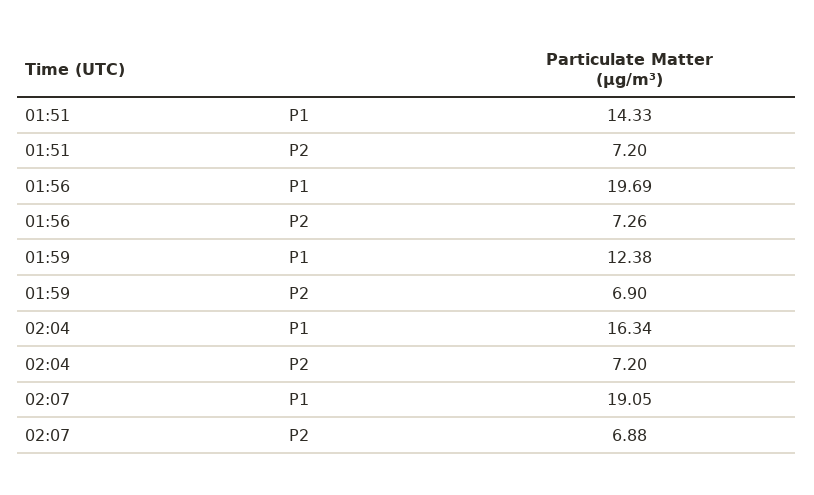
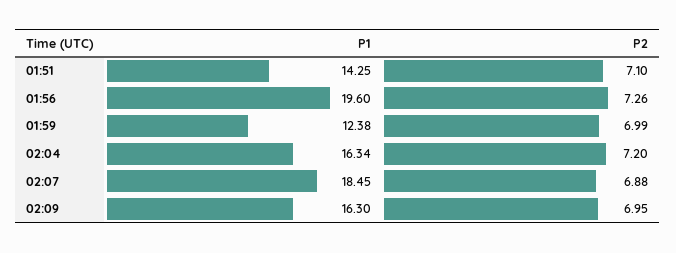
  {
    "01:51": {
-     "P1": 14.33,
+     "P1": 14.25,
-     "P2": 7.2
+     "P2": 7.1
    },
    "01:56": {
-     "P1": 19.69,
+     "P1": 19.6,
      "P2": 7.26
    },
    "01:59": {
      "P1": 12.38,
-     "P2": 6.9
+     "P2": 6.99
    },
    "02:04": {
      "P1": 16.34,
      "P2": 7.2
    },
    "02:07": {
-     "P1": 19.05,
+     "P1": 18.45,
      "P2": 6.88
-   }
+   },
+   "02:09": {
+     "P1": 16.3,
+     "P2": 6.95
+   }
  }

